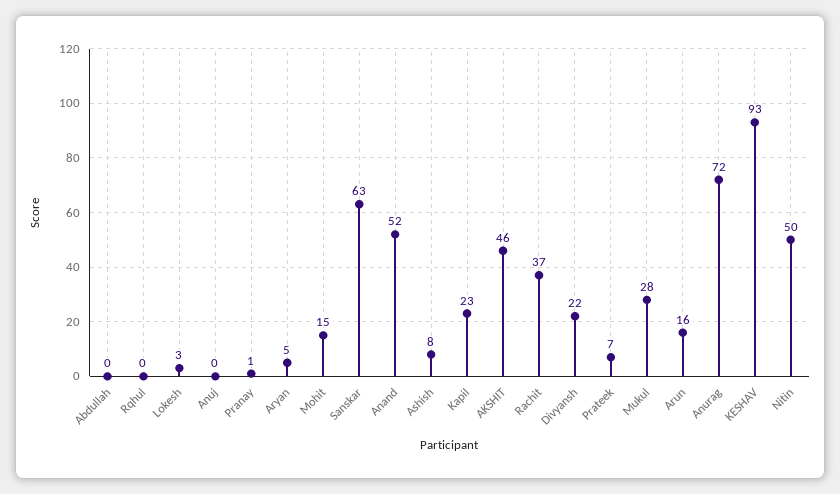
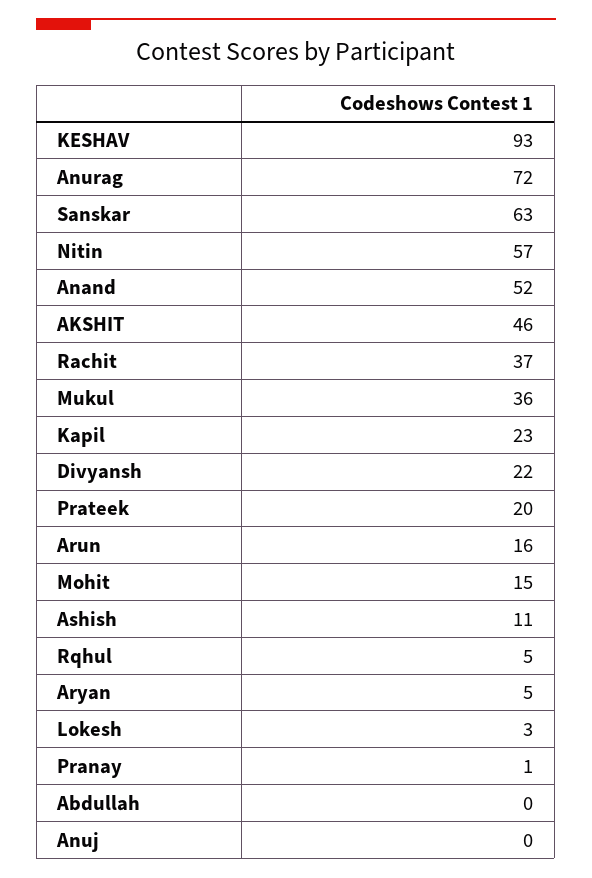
  {
    "Abdullah": 0,
-   "Rqhul": 0,
+   "Rqhul": 5,
    "Lokesh": 3,
    "Anuj": 0,
    "Pranay": 1,
    "Aryan": 5,
    "Mohit": 15,
    "Sanskar": 63,
    "Anand": 52,
-   "Ashish": 8,
+   "Ashish": 11,
    "Kapil": 23,
    "AKSHIT": 46,
    "Rachit": 37,
    "Divyansh": 22,
-   "Prateek": 7,
+   "Prateek": 20,
-   "Mukul": 28,
+   "Mukul": 36,
    "Arun": 16,
    "Anurag": 72,
    "KESHAV": 93,
-   "Nitin": 50
+   "Nitin": 57
  }

